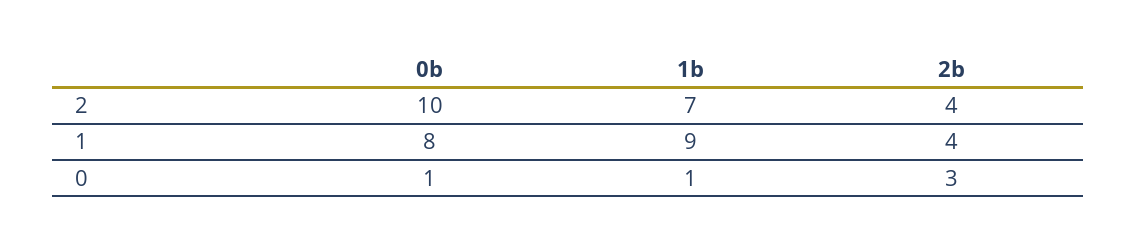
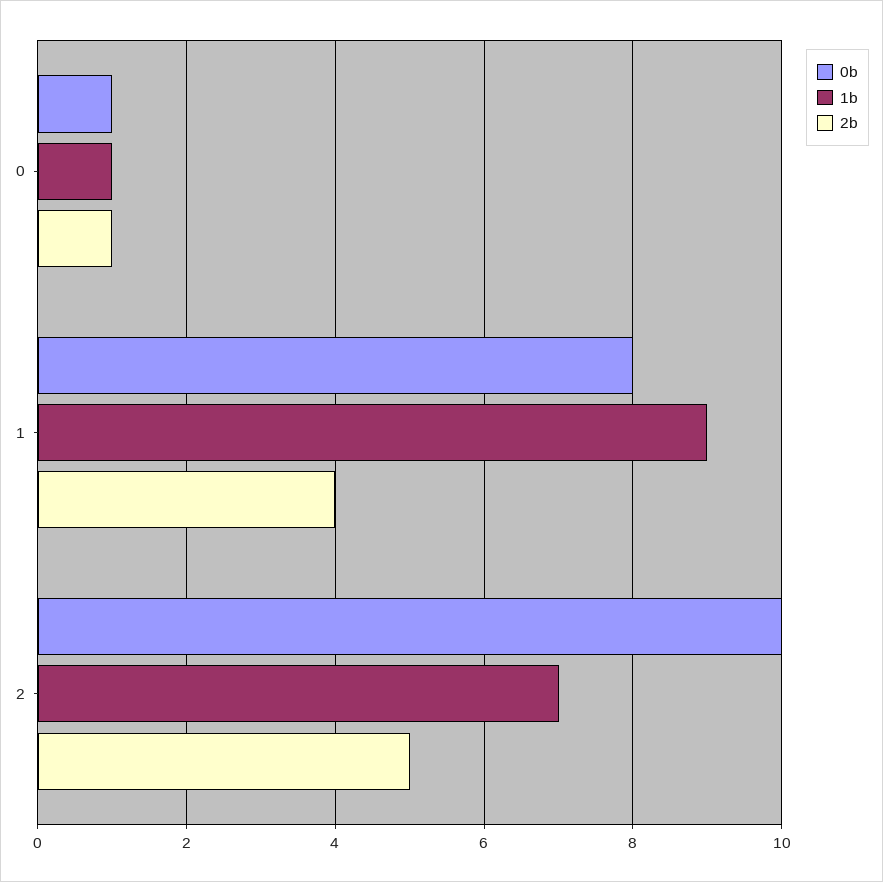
  {
    "0b": {
      "2": 10,
      "1": 8,
      "0": 1
    },
    "1b": {
      "2": 7,
      "1": 9,
      "0": 1
    },
    "2b": {
-     "2": 4,
+     "2": 5,
      "1": 4,
-     "0": 3
+     "0": 1
    }
  }

